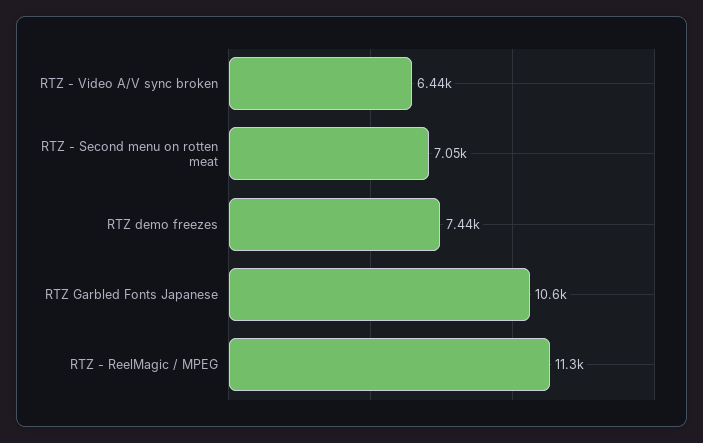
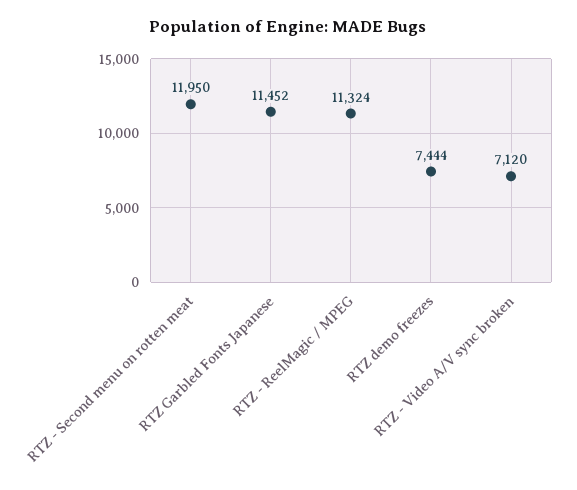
  {
-   "RTZ - Video A/V sync broken": 6440,
+   "RTZ - Video A/V sync broken": 7120,
-   "RTZ - Second menu on rotten meat": 7050,
+   "RTZ - Second menu on rotten meat": 11950,
    "RTZ demo freezes": 7444,
-   "RTZ Garbled Fonts Japanese": 10600,
+   "RTZ Garbled Fonts Japanese": 11452,
    "RTZ - ReelMagic / MPEG": 11324
  }

